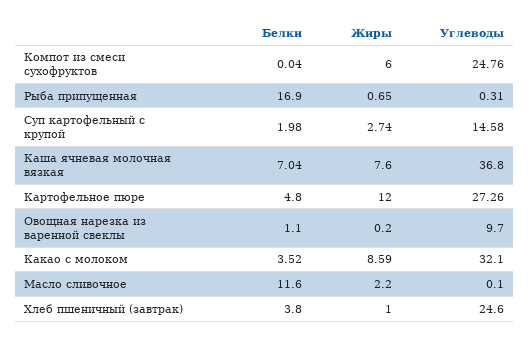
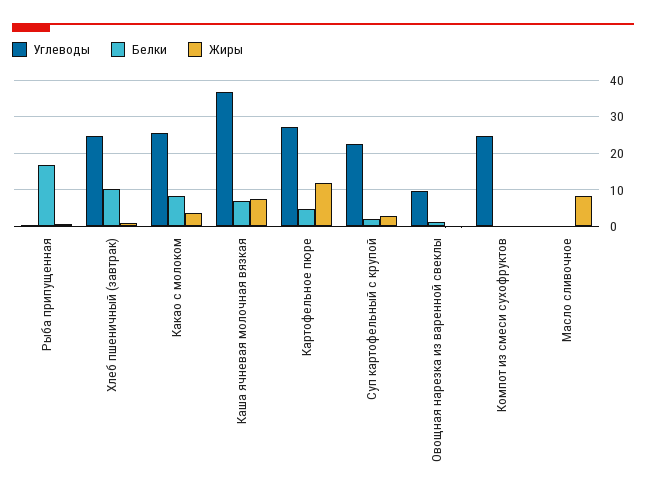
  {
    "Белки": {
      "Компот из смеси сухофруктов": 0.04,
      "Рыба припущенная": 16.9,
      "Суп картофельный с крупой": 1.98,
      "Каша ячневая молочная вязкая": 7.04,
      "Картофельное пюре": 4.8,
      "Овощная нарезка из варенной свеклы": 1.1,
-     "Какао с молоком": 3.52,
+     "Какао с молоком": 8,
-     "Масло сливочное": 11.6,
+     "Масло сливочное": 0,
-     "Хлеб пшеничный (завтрак)": 3.8
+     "Хлеб пшеничный (завтрак)": 10
    },
    "Жиры": {
-     "Компот из смеси сухофруктов": 6,
+     "Компот из смеси сухофруктов": 0,
      "Рыба припущенная": 0.65,
      "Суп картофельный с крупой": 2.74,
      "Каша ячневая молочная вязкая": 7.6,
      "Картофельное пюре": 12,
      "Овощная нарезка из варенной свеклы": 0.2,
-     "Какао с молоком": 8.59,
+     "Какао с молоком": 4,
-     "Масло сливочное": 2.2,
+     "Масло сливочное": 8,
      "Хлеб пшеничный (завтрак)": 1
    },
    "Углеводы": {
      "Компот из смеси сухофруктов": 24.76,
      "Рыба припущенная": 0.31,
-     "Суп картофельный с крупой": 14.58,
+     "Суп картофельный с крупой": 22,
      "Каша ячневая молочная вязкая": 36.8,
      "Картофельное пюре": 27.26,
      "Овощная нарезка из варенной свеклы": 9.7,
-     "Какао с молоком": 32.1,
+     "Какао с молоком": 26,
      "Масло сливочное": 0.1,
      "Хлеб пшеничный (завтрак)": 24.6
    }
  }

